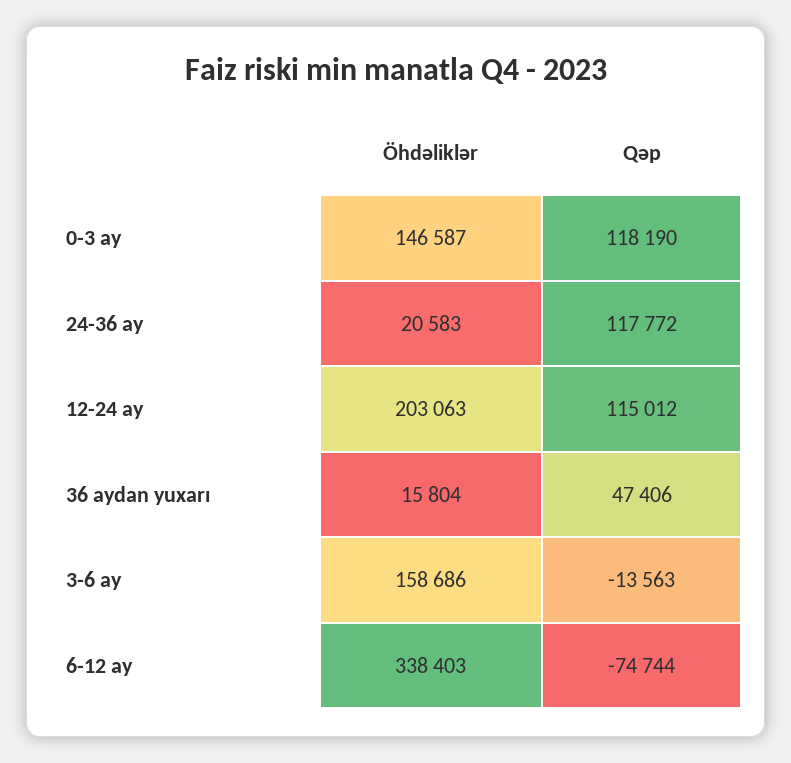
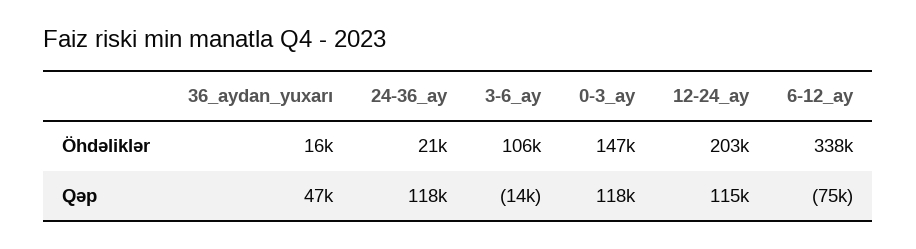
  {
    "Öhdəliklər": {
      "0-3 ay": 146587,
      "24-36 ay": 20583,
      "12-24 ay": 203063,
      "36 aydan yuxarı": 15804,
-     "3-6 ay": 158686,
+     "3-6 ay": 106000,
      "6-12 ay": 338403
    },
    "Qəp": {
      "0-3 ay": 118190,
      "24-36 ay": 117772,
      "12-24 ay": 115012,
      "36 aydan yuxarı": 47406,
      "3-6 ay": -13563,
      "6-12 ay": -74744
    }
  }

